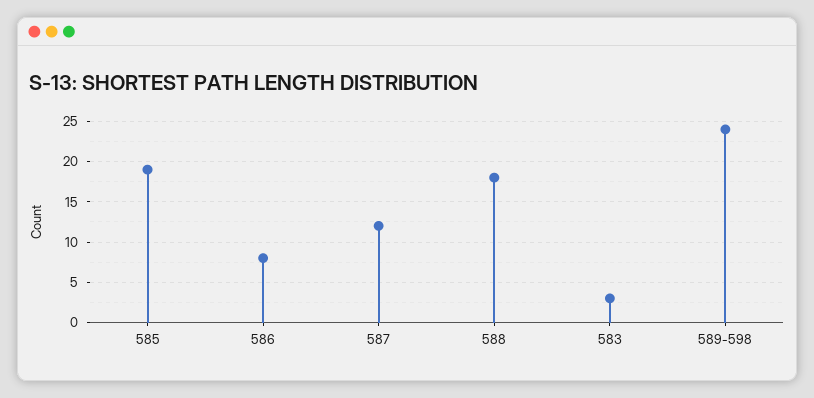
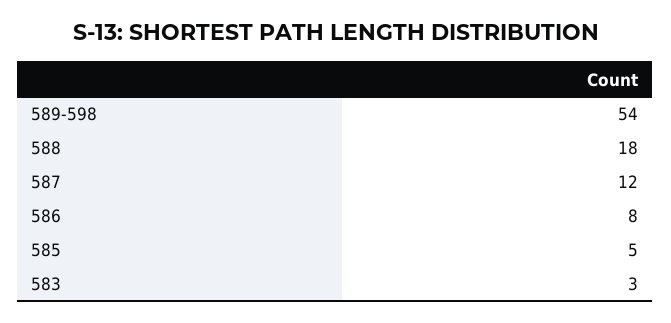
  {
-   "585": 19,
+   "585": 5,
    "586": 8,
    "587": 12,
    "588": 18,
    "583": 3,
-   "589-598": 24
+   "589-598": 54
  }

